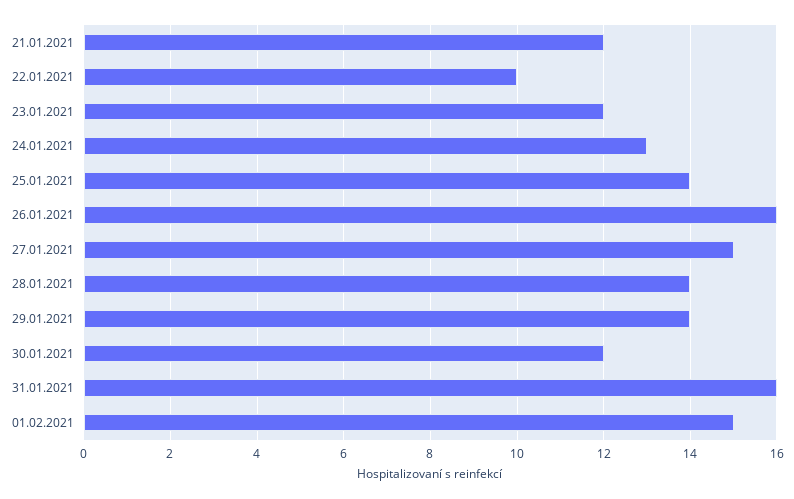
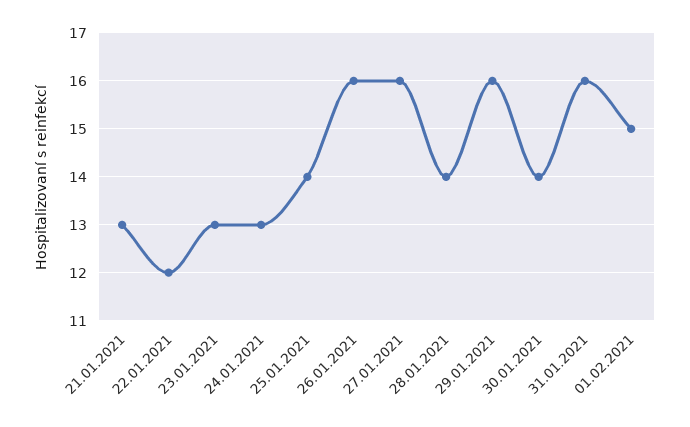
  {
-   "21.01.2021": 12,
+   "21.01.2021": 13,
-   "22.01.2021": 10,
+   "22.01.2021": 12,
-   "23.01.2021": 12,
+   "23.01.2021": 13,
    "24.01.2021": 13,
    "25.01.2021": 14,
    "26.01.2021": 16,
-   "27.01.2021": 15,
+   "27.01.2021": 16,
    "28.01.2021": 14,
-   "29.01.2021": 14,
+   "29.01.2021": 16,
-   "30.01.2021": 12,
+   "30.01.2021": 14,
    "31.01.2021": 16,
    "01.02.2021": 15
  }

